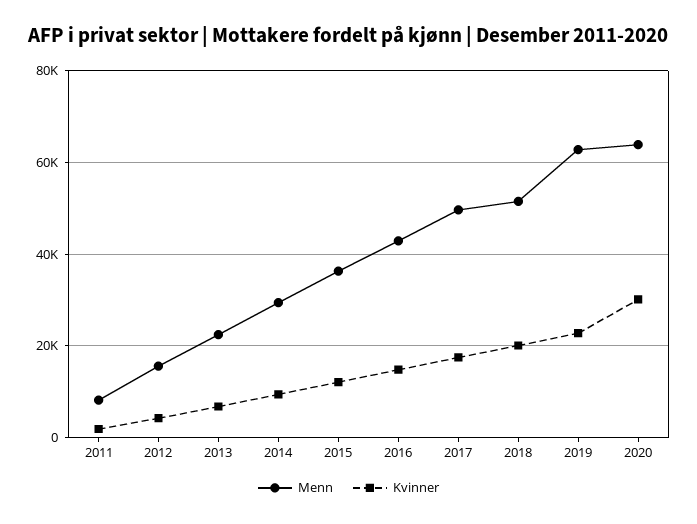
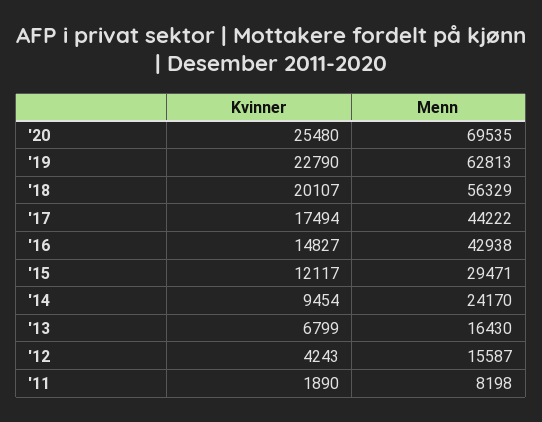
  {
    "Menn": {
      "2011": 8198,
      "2012": 15587,
-     "2013": 22000,
+     "2013": 16430,
-     "2014": 30000,
+     "2014": 24170,
-     "2015": 36000,
+     "2015": 29471,
      "2016": 42938,
-     "2017": 50000,
+     "2017": 44222,
-     "2018": 52000,
+     "2018": 56329,
      "2019": 62813,
-     "2020": 64000
+     "2020": 69535
    },
    "Kvinner": {
      "2011": 1890,
      "2012": 4243,
      "2013": 6799,
      "2014": 9454,
      "2015": 12117,
      "2016": 14827,
      "2017": 17494,
      "2018": 20107,
      "2019": 22790,
-     "2020": 30000
+     "2020": 25480
    }
  }

